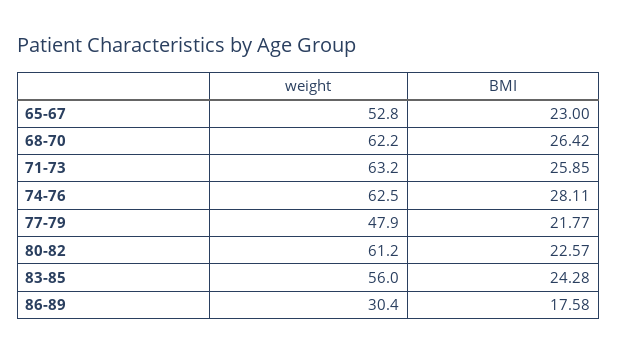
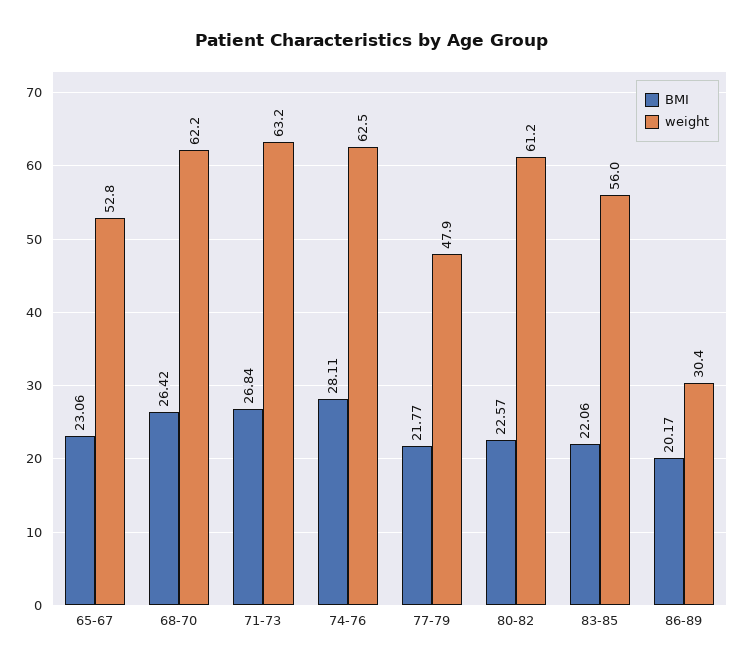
  {
    "weight": {
      "65-67": 52.8,
      "68-70": 62.2,
      "71-73": 63.2,
      "74-76": 62.5,
      "77-79": 47.9,
      "80-82": 61.2,
      "83-85": 56,
      "86-89": 30.4
    },
    "BMI": {
-     "65-67": 23,
+     "65-67": 23.06,
      "68-70": 26.42,
-     "71-73": 25.85,
+     "71-73": 26.84,
      "74-76": 28.11,
      "77-79": 21.77,
      "80-82": 22.57,
-     "83-85": 24.28,
+     "83-85": 22.06,
-     "86-89": 17.58
+     "86-89": 20.17
    }
  }

